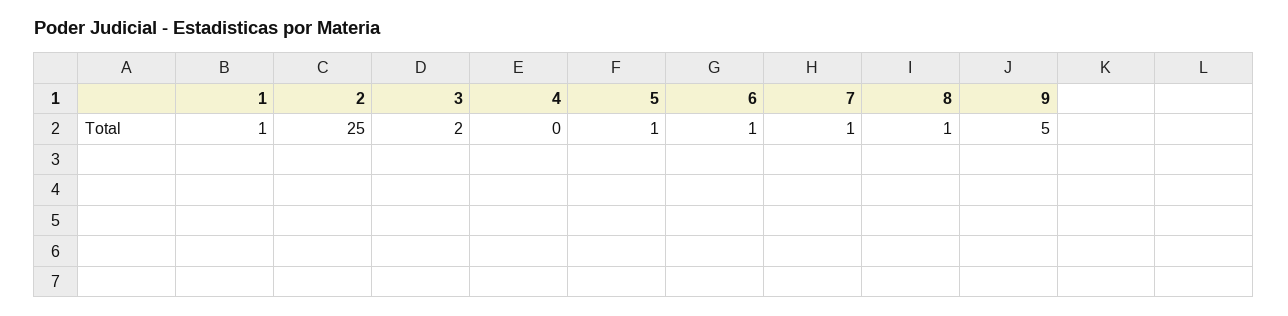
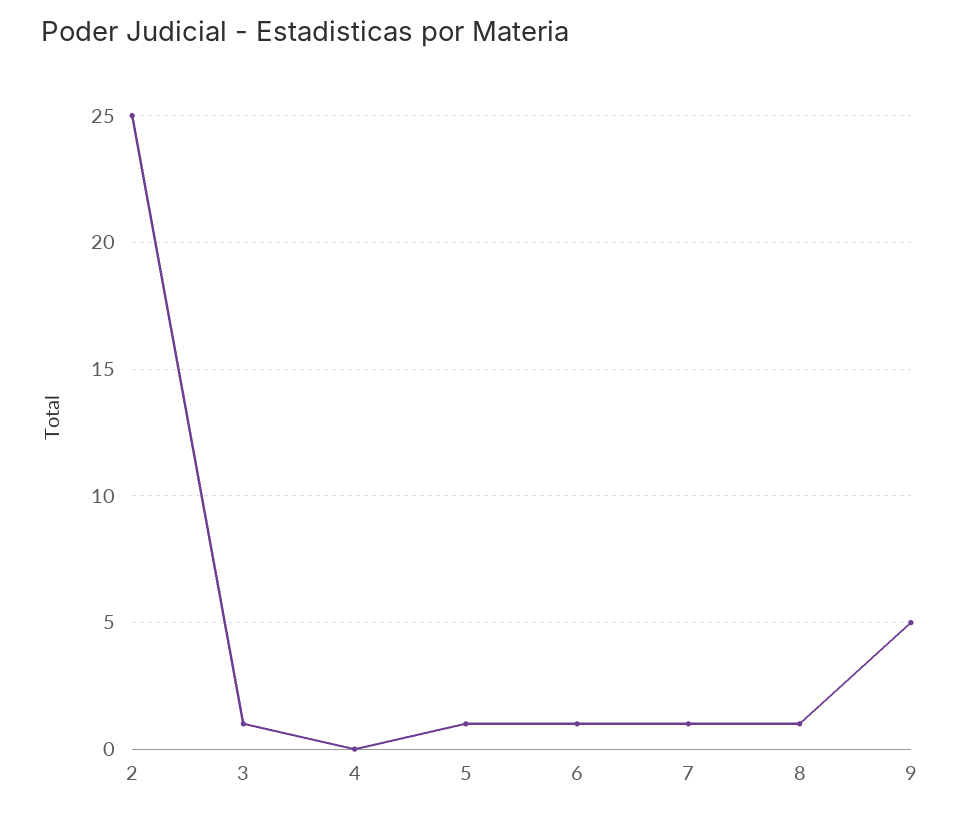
  {
-   "1": 1,
    "2": 25,
-   "3": 2,
+   "3": 1,
    "4": 0,
    "5": 1,
    "6": 1,
    "7": 1,
    "8": 1,
    "9": 5
  }

